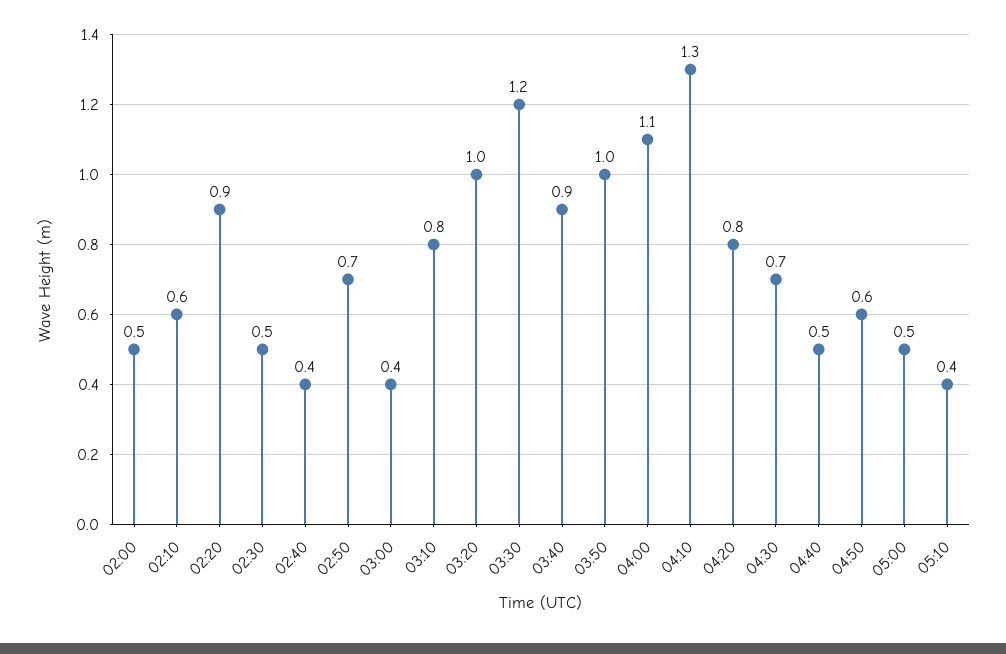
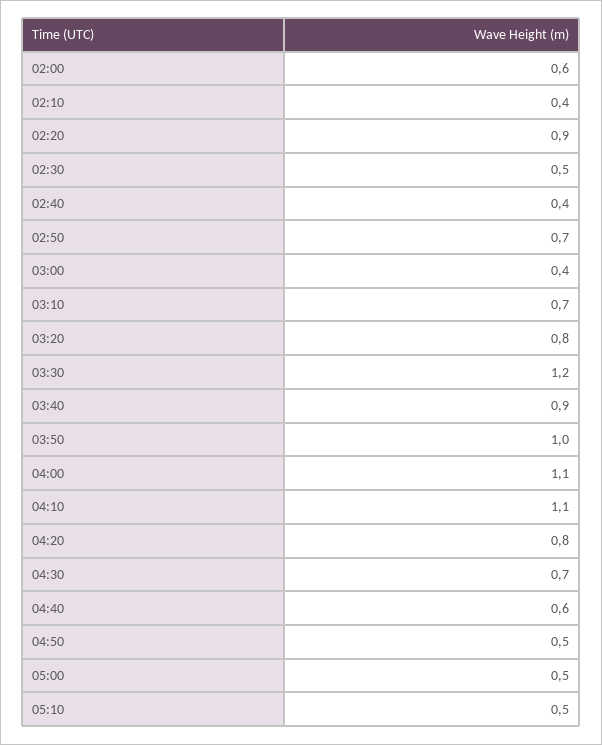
  {
-   "02:00": 0.5,
+   "02:00": 0.6,
-   "02:10": 0.6,
+   "02:10": 0.4,
    "02:20": 0.9,
    "02:30": 0.5,
    "02:40": 0.4,
    "02:50": 0.7,
    "03:00": 0.4,
-   "03:10": 0.8,
+   "03:10": 0.7,
-   "03:20": 1,
+   "03:20": 0.8,
    "03:30": 1.2,
    "03:40": 0.9,
    "03:50": 1,
    "04:00": 1.1,
-   "04:10": 1.3,
+   "04:10": 1.1,
    "04:20": 0.8,
    "04:30": 0.7,
-   "04:40": 0.5,
+   "04:40": 0.6,
-   "04:50": 0.6,
+   "04:50": 0.5,
    "05:00": 0.5,
-   "05:10": 0.4
+   "05:10": 0.5
  }

